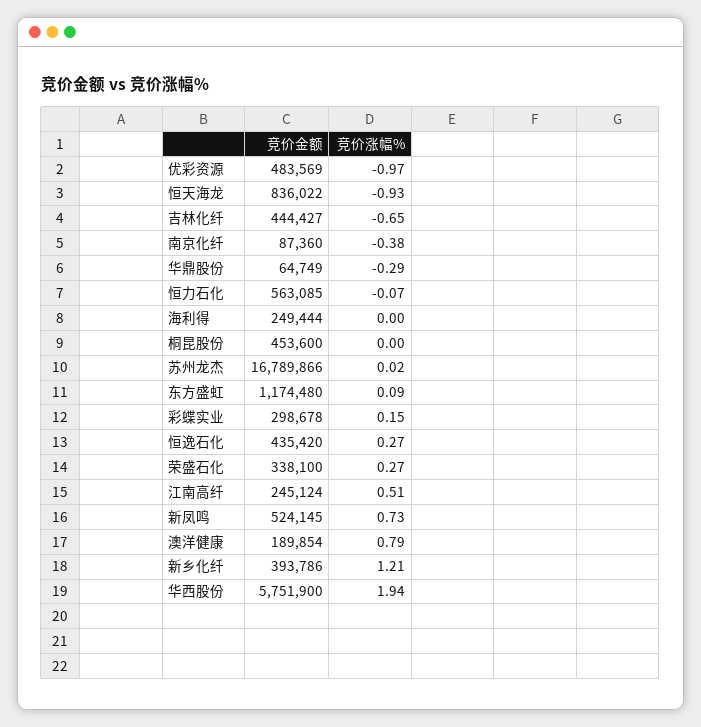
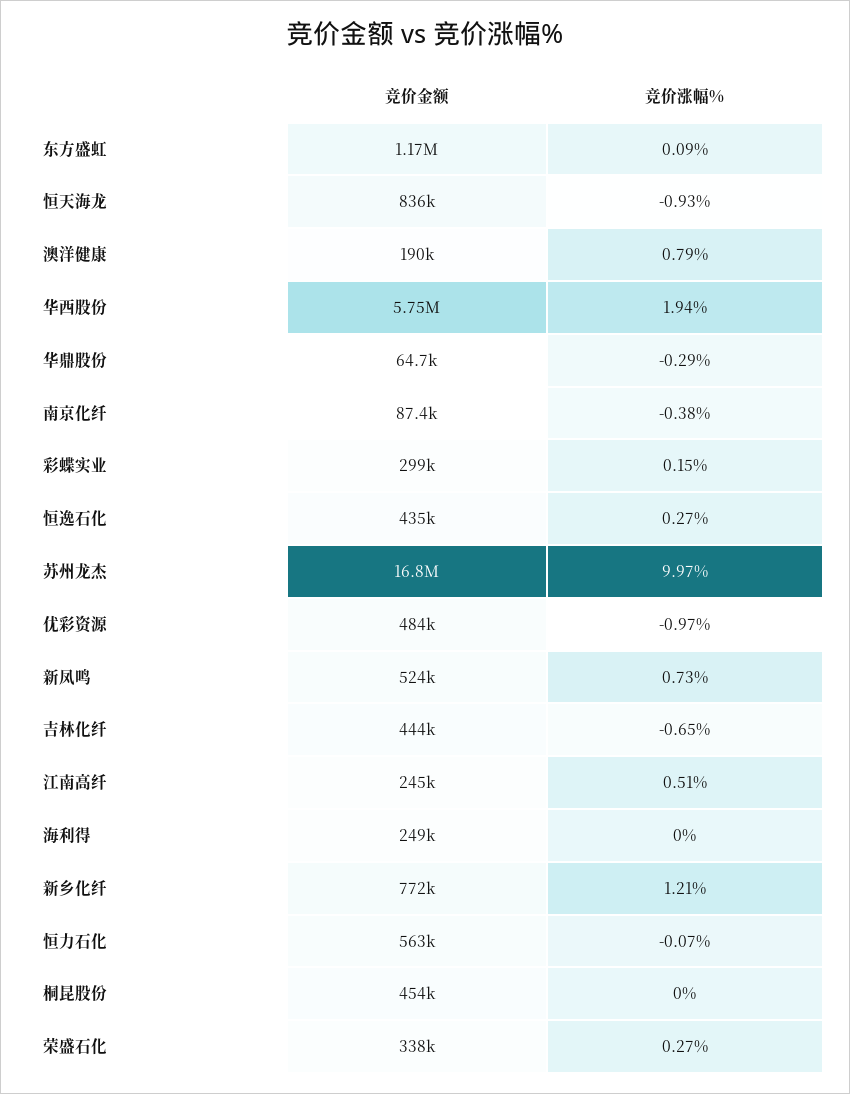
  {
    "竞价金额": {
      "优彩资源": 483569,
      "恒天海龙": 836022,
      "吉林化纤": 444427,
      "南京化纤": 87360,
      "华鼎股份": 64749,
      "恒力石化": 563085,
      "海利得": 249444,
      "桐昆股份": 453600,
      "苏州龙杰": 16789866,
      "东方盛虹": 1174480,
      "彩蝶实业": 298678,
      "恒逸石化": 435420,
      "荣盛石化": 338100,
      "江南高纤": 245124,
      "新凤鸣": 524145,
      "澳洋健康": 189854,
-     "新乡化纤": 393786,
+     "新乡化纤": 772000,
      "华西股份": 5751900
    },
    "竞价涨幅%": {
      "优彩资源": -0.97,
      "恒天海龙": -0.93,
      "吉林化纤": -0.65,
      "南京化纤": -0.38,
      "华鼎股份": -0.29,
      "恒力石化": -0.07,
      "海利得": 0,
      "桐昆股份": 0,
-     "苏州龙杰": 0.02,
+     "苏州龙杰": 9.97,
      "东方盛虹": 0.09,
      "彩蝶实业": 0.15,
      "恒逸石化": 0.27,
      "荣盛石化": 0.27,
      "江南高纤": 0.51,
      "新凤鸣": 0.73,
      "澳洋健康": 0.79,
      "新乡化纤": 1.21,
      "华西股份": 1.94
    }
  }

